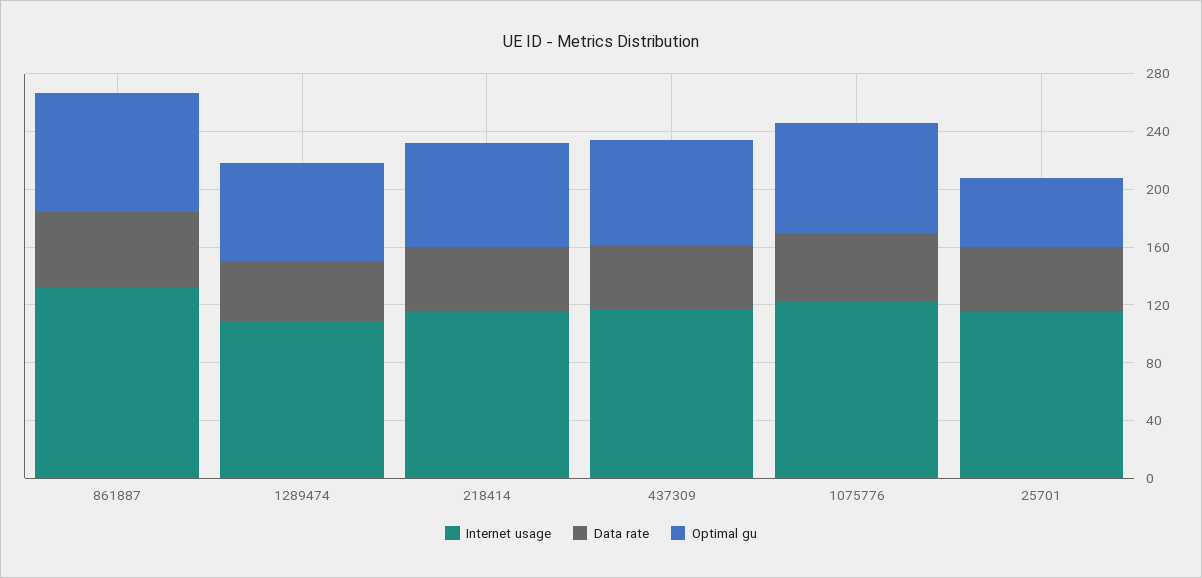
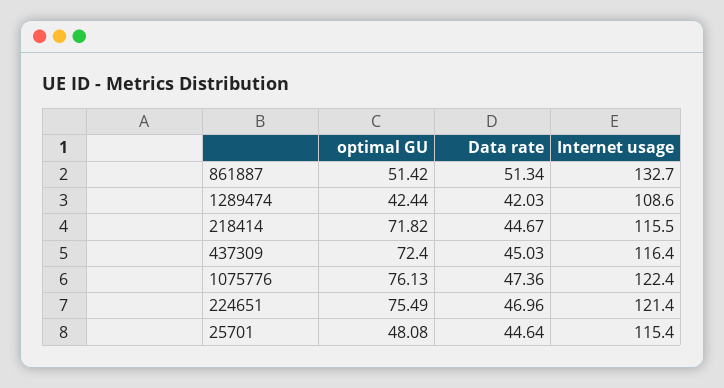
  {
    "Internet usage": {
      "861887": 132.7,
      "1289474": 108.6,
      "218414": 115.5,
      "437309": 116.4,
      "1075776": 122.4,
-     "25701": 115.4
+     "25701": 115.4,
+     "224651": 121.4
    },
    "Data rate": {
      "861887": 51.34,
      "1289474": 42.03,
      "218414": 44.67,
      "437309": 45.03,
      "1075776": 47.36,
-     "25701": 44.64
+     "25701": 44.64,
+     "224651": 46.96
    },
    "Optimal gu": {
-     "861887": 80,
+     "861887": 51.42,
-     "1289474": 70,
+     "1289474": 42.44,
      "218414": 71.82,
      "437309": 72.4,
      "1075776": 76.13,
-     "25701": 48.08
+     "25701": 48.08,
+     "224651": 75.49
    }
  }

